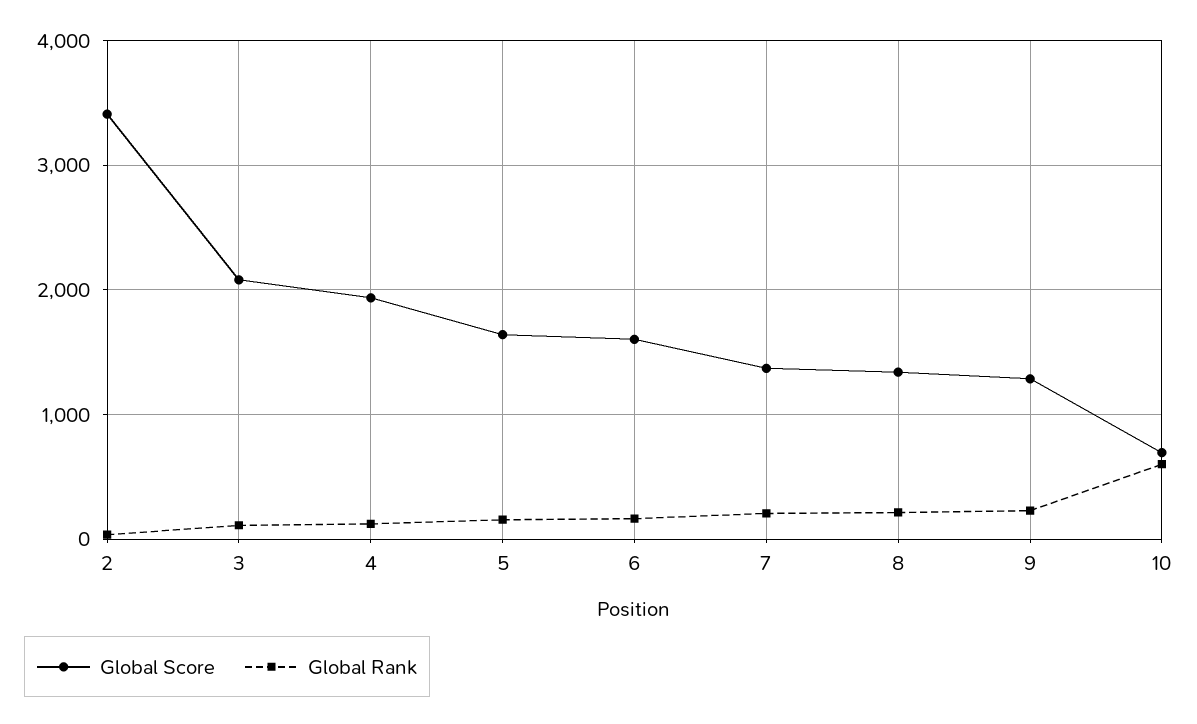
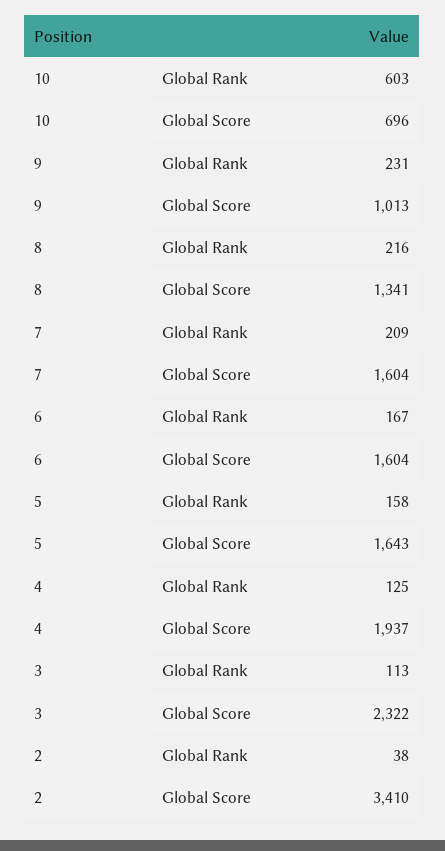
  {
    "Global Score": {
      "2": 3410,
-     "3": 2100,
+     "3": 2322,
      "4": 1937,
      "5": 1643,
      "6": 1604,
-     "7": 1400,
+     "7": 1604,
      "8": 1341,
-     "9": 1300,
+     "9": 1013,
      "10": 696
    },
    "Global Rank": {
      "2": 38,
      "3": 113,
      "4": 125,
      "5": 158,
      "6": 167,
      "7": 209,
      "8": 216,
      "9": 231,
      "10": 603
    }
  }

